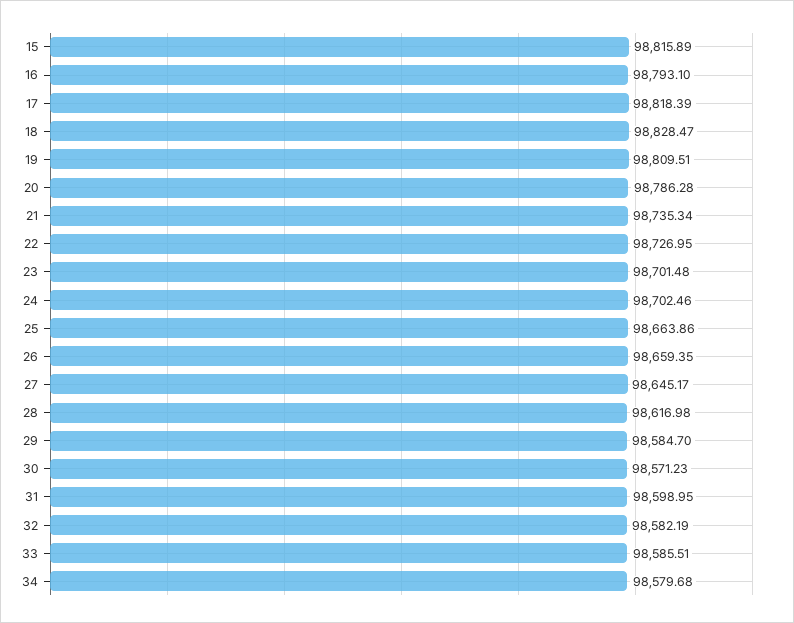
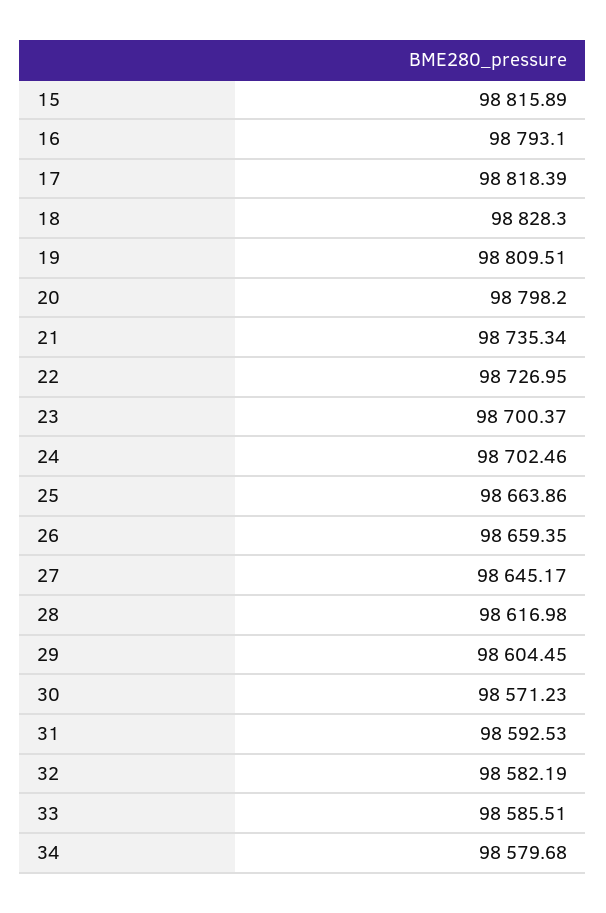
  {
    "15": 98815.89,
    "16": 98793.1,
    "17": 98818.39,
-   "18": 98828.47,
+   "18": 98828.3,
    "19": 98809.51,
-   "20": 98786.28,
+   "20": 98798.2,
    "21": 98735.34,
    "22": 98726.95,
-   "23": 98701.48,
+   "23": 98700.37,
    "24": 98702.46,
    "25": 98663.86,
    "26": 98659.35,
    "27": 98645.17,
    "28": 98616.98,
-   "29": 98584.7,
+   "29": 98604.45,
    "30": 98571.23,
-   "31": 98598.95,
+   "31": 98592.53,
    "32": 98582.19,
    "33": 98585.51,
    "34": 98579.68
  }

